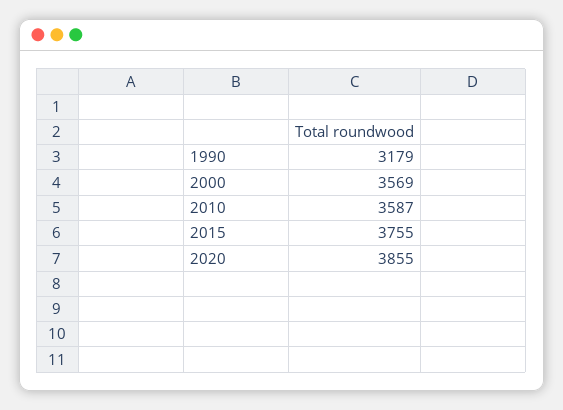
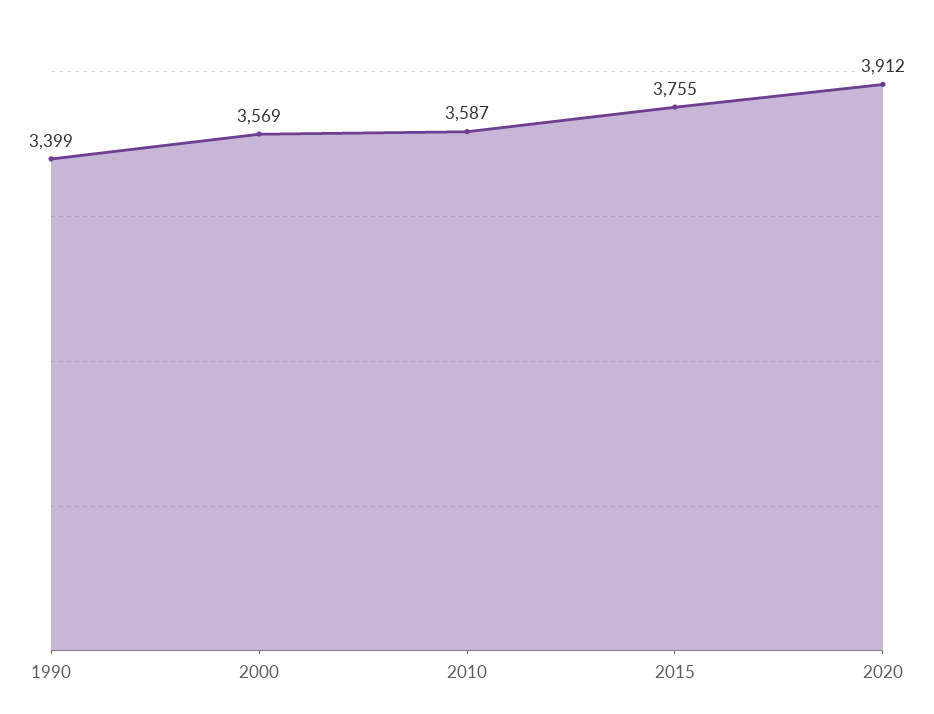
  {
-   "1990": 3179,
+   "1990": 3399,
    "2000": 3569,
    "2010": 3587,
    "2015": 3755,
-   "2020": 3855
+   "2020": 3912
  }

